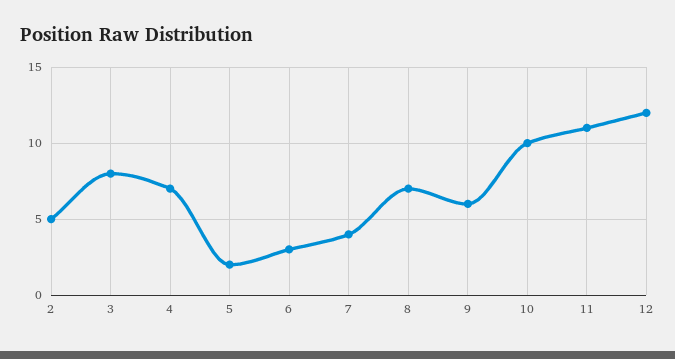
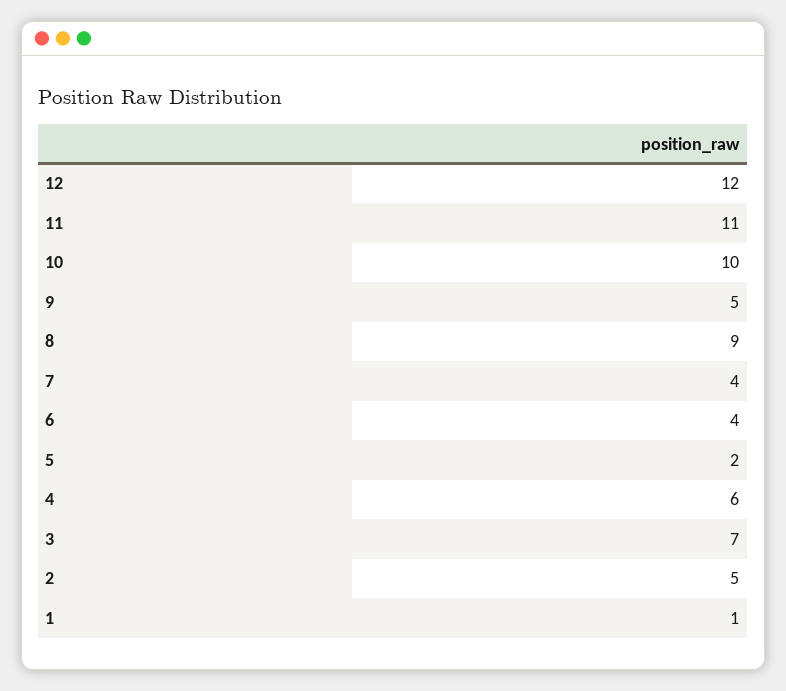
  {
    "2": 5,
-   "3": 8,
+   "3": 7,
-   "4": 7,
+   "4": 6,
    "5": 2,
-   "6": 3,
+   "6": 4,
    "7": 4,
-   "8": 7,
+   "8": 9,
-   "9": 6,
+   "9": 5,
    "10": 10,
    "11": 11,
-   "12": 12
+   "12": 12,
+   "1": 1
  }

